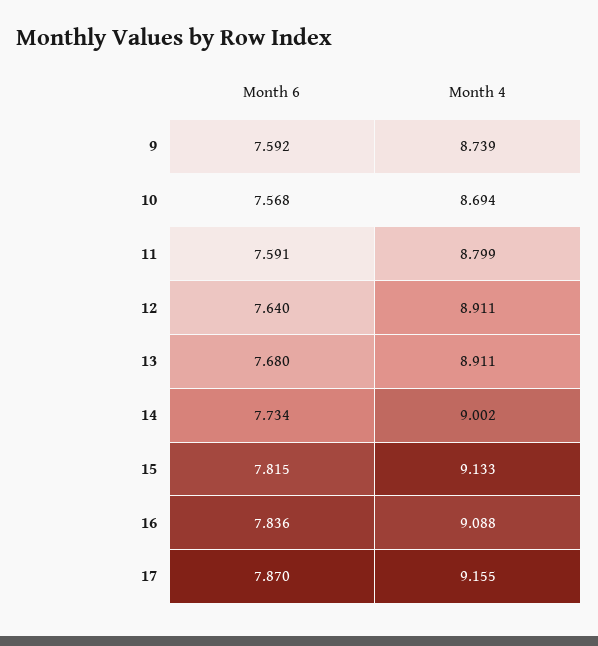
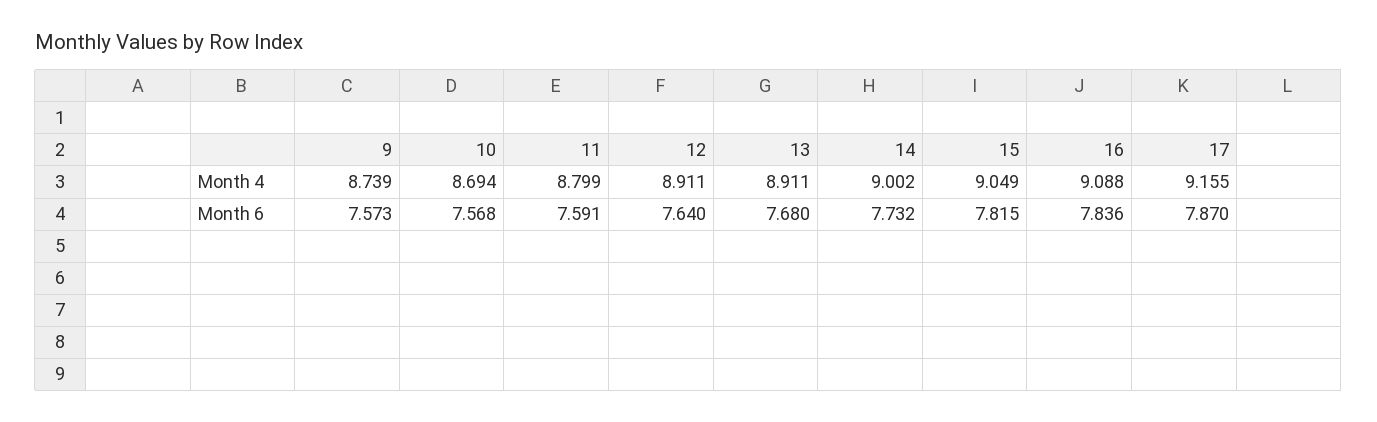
  {
    "Month 6": {
-     "9": 7.592,
+     "9": 7.573,
      "10": 7.568,
      "11": 7.591,
      "12": 7.64,
      "13": 7.68,
-     "14": 7.734,
+     "14": 7.732,
      "15": 7.815,
      "16": 7.836,
      "17": 7.87
    },
    "Month 4": {
      "9": 8.739,
      "10": 8.694,
      "11": 8.799,
      "12": 8.911,
      "13": 8.911,
      "14": 9.002,
-     "15": 9.133,
+     "15": 9.049,
      "16": 9.088,
      "17": 9.155
    }
  }

